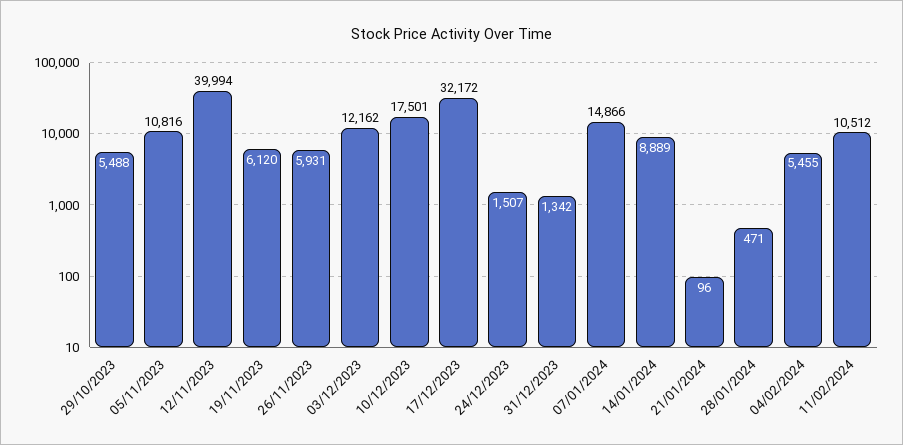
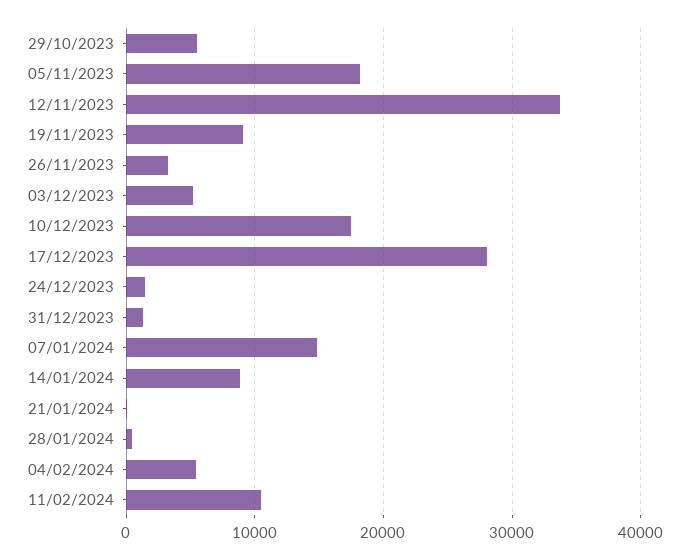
  {
    "29/10/2023": 5488,
-   "05/11/2023": 10816,
+   "05/11/2023": 18000,
-   "12/11/2023": 39994,
+   "12/11/2023": 34000,
-   "19/11/2023": 6120,
+   "19/11/2023": 9000,
-   "26/11/2023": 5931,
+   "26/11/2023": 3000,
-   "03/12/2023": 12162,
+   "03/12/2023": 5000,
    "10/12/2023": 17501,
-   "17/12/2023": 32172,
+   "17/12/2023": 28000,
    "24/12/2023": 1507,
    "31/12/2023": 1342,
    "07/01/2024": 14866,
    "14/01/2024": 8889,
    "21/01/2024": 96,
    "28/01/2024": 471,
    "04/02/2024": 5455,
    "11/02/2024": 10512
  }

